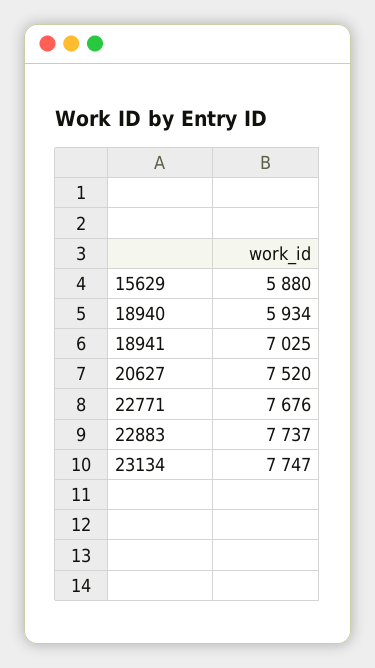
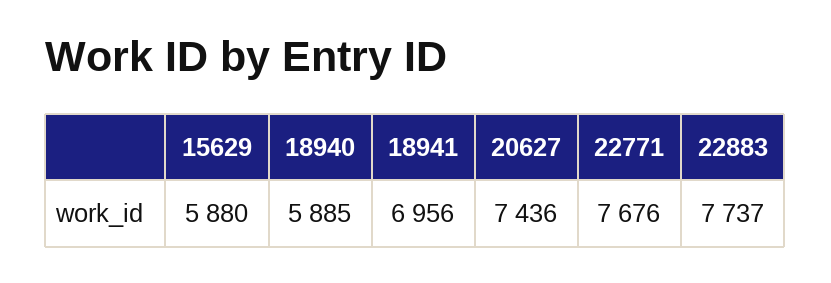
  {
    "15629": 5880,
-   "18940": 5934,
+   "18940": 5885,
-   "18941": 7025,
+   "18941": 6956,
-   "20627": 7520,
+   "20627": 7436,
    "22771": 7676,
-   "22883": 7737,
+   "22883": 7737
-   "23134": 7747
  }

